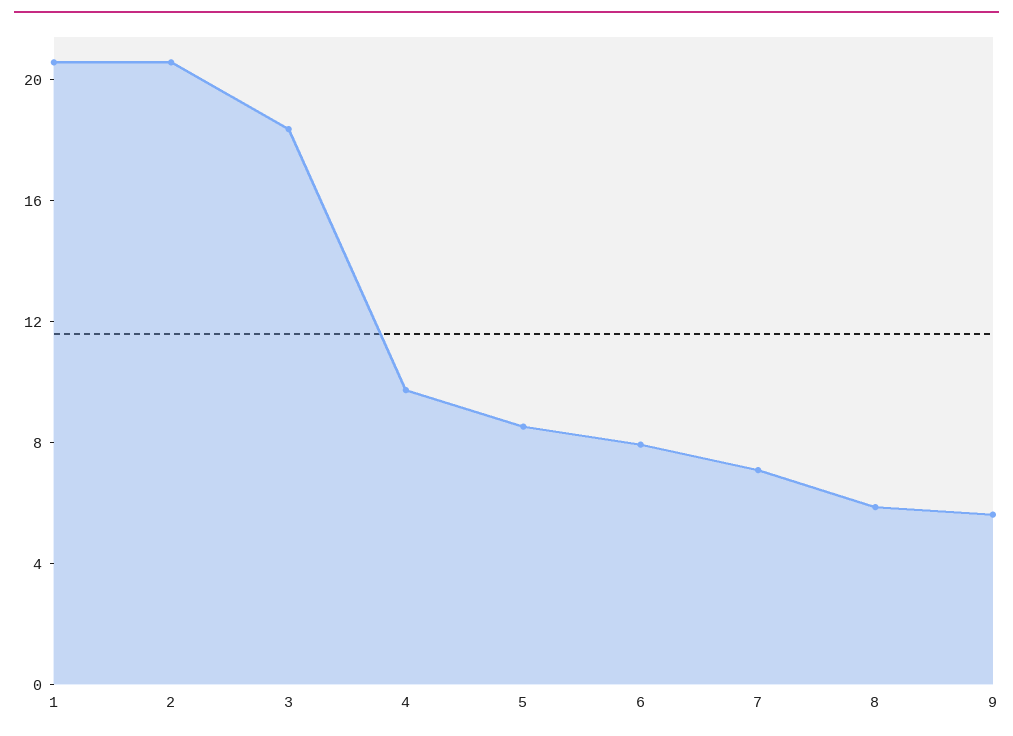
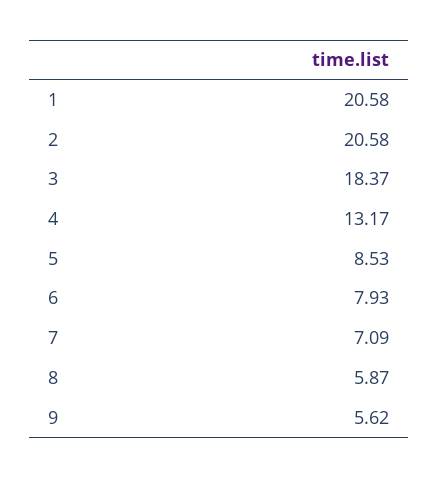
  {
    "1": 20.58,
    "2": 20.58,
    "3": 18.37,
-   "4": 10,
+   "4": 13.17,
    "5": 8.53,
    "6": 7.93,
    "7": 7.09,
    "8": 5.87,
    "9": 5.62
  }

